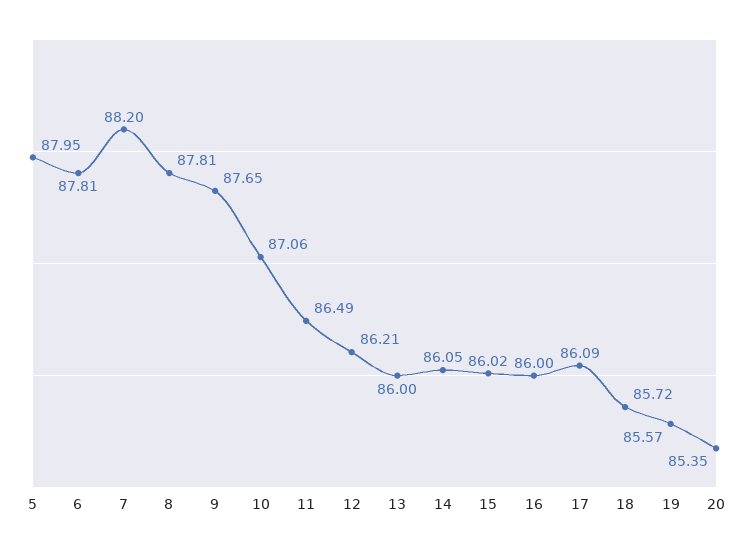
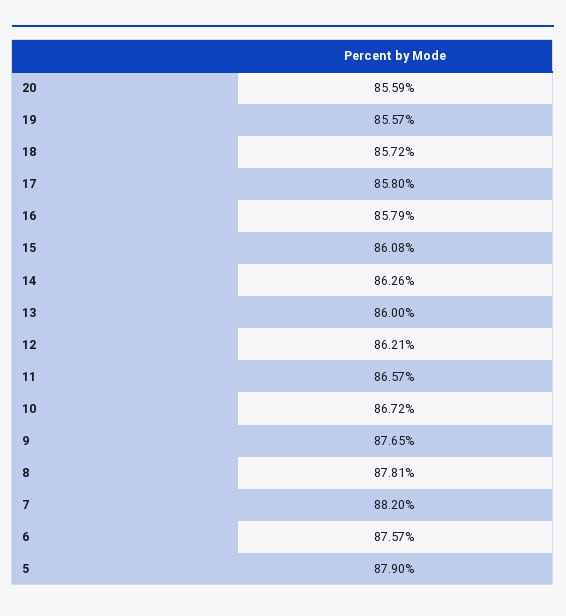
  {
-   "5": 87.95,
+   "5": 87.9,
-   "6": 87.81,
+   "6": 87.57,
    "7": 88.2,
    "8": 87.81,
    "9": 87.65,
-   "10": 87.06,
+   "10": 86.72,
-   "11": 86.49,
+   "11": 86.57,
    "12": 86.21,
    "13": 86,
-   "14": 86.05,
+   "14": 86.26,
-   "15": 86.02,
+   "15": 86.08,
-   "16": 86,
+   "16": 85.79,
-   "17": 86.09,
+   "17": 85.8,
    "18": 85.72,
    "19": 85.57,
-   "20": 85.35
+   "20": 85.59
  }

